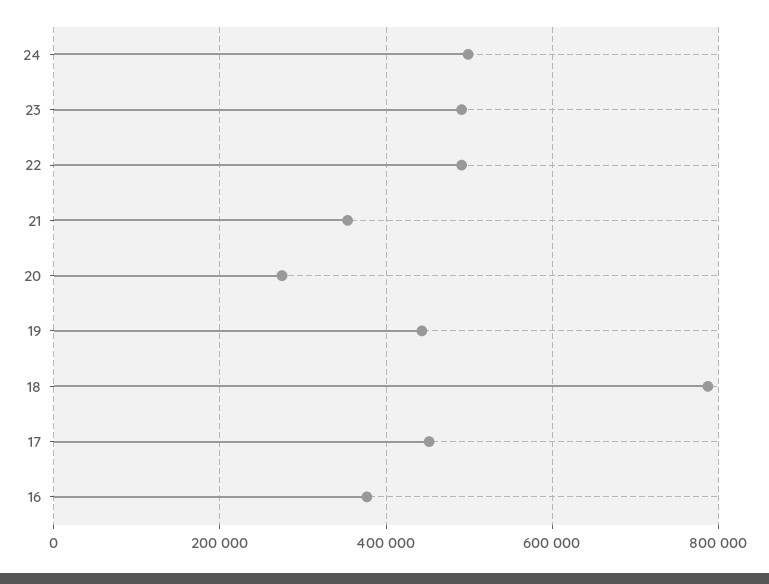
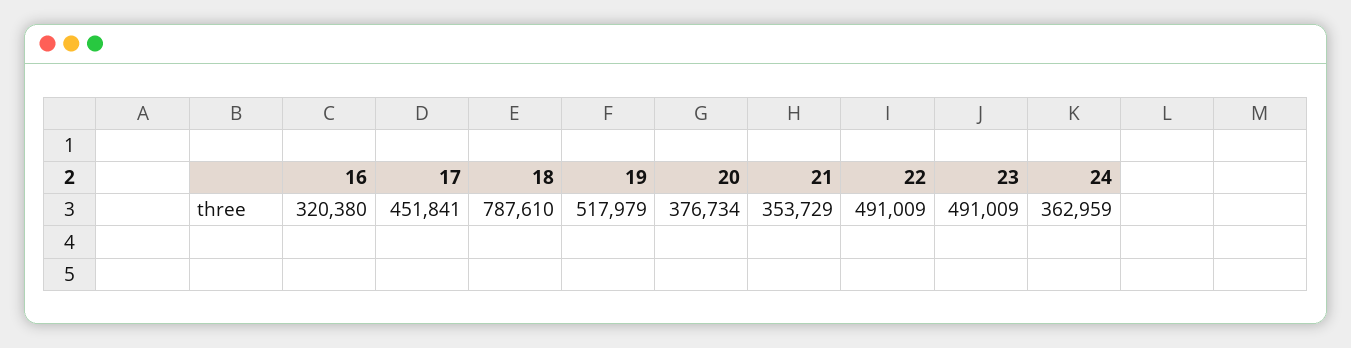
  {
-   "24": 500000,
+   "24": 362959,
    "23": 491009,
    "22": 491009,
    "21": 353729,
-   "20": 280000,
+   "20": 376734,
-   "19": 440000,
+   "19": 517979,
    "18": 787610,
    "17": 451841,
-   "16": 380000
+   "16": 320380
  }

